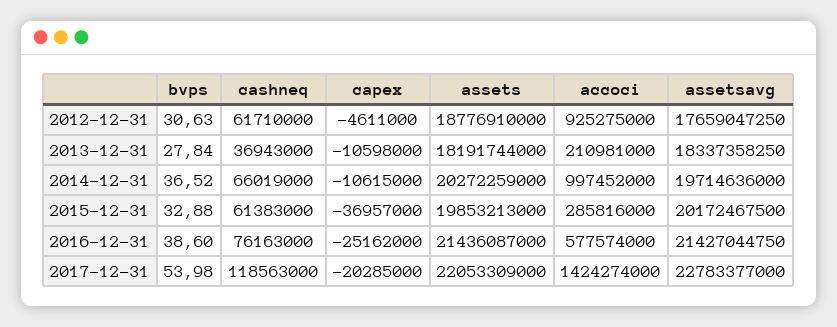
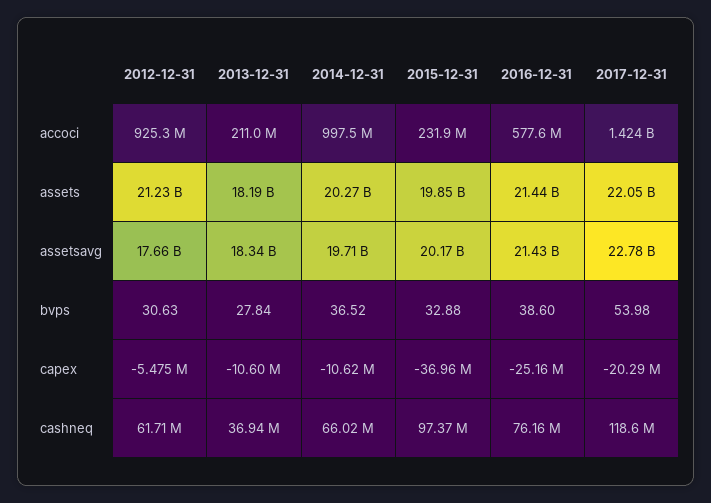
  {
    "bvps": {
      "2012-12-31": 30.63,
      "2013-12-31": 27.84,
      "2014-12-31": 36.52,
      "2015-12-31": 32.88,
      "2016-12-31": 38.6,
      "2017-12-31": 53.98
    },
    "cashneq": {
      "2012-12-31": 61710000,
      "2013-12-31": 36943000,
      "2014-12-31": 66019000,
-     "2015-12-31": 61383000,
+     "2015-12-31": 97370000,
      "2016-12-31": 76163000,
      "2017-12-31": 118563000
    },
    "capex": {
-     "2012-12-31": -4611000,
+     "2012-12-31": -5475000,
      "2013-12-31": -10598000,
      "2014-12-31": -10615000,
      "2015-12-31": -36957000,
      "2016-12-31": -25162000,
      "2017-12-31": -20285000
    },
    "assets": {
-     "2012-12-31": 18776910000,
+     "2012-12-31": 21230000000,
      "2013-12-31": 18191744000,
      "2014-12-31": 20272259000,
      "2015-12-31": 19853213000,
      "2016-12-31": 21436087000,
      "2017-12-31": 22053309000
    },
    "accoci": {
      "2012-12-31": 925275000,
      "2013-12-31": 210981000,
      "2014-12-31": 997452000,
-     "2015-12-31": 285816000,
+     "2015-12-31": 231900000,
      "2016-12-31": 577574000,
      "2017-12-31": 1424274000
    },
    "assetsavg": {
      "2012-12-31": 17659047250,
      "2013-12-31": 18337358250,
      "2014-12-31": 19714636000,
      "2015-12-31": 20172467500,
      "2016-12-31": 21427044750,
      "2017-12-31": 22783377000
    }
  }

